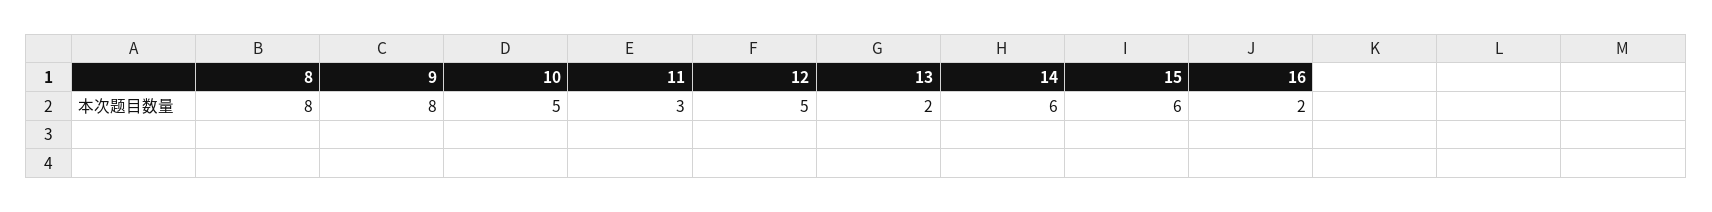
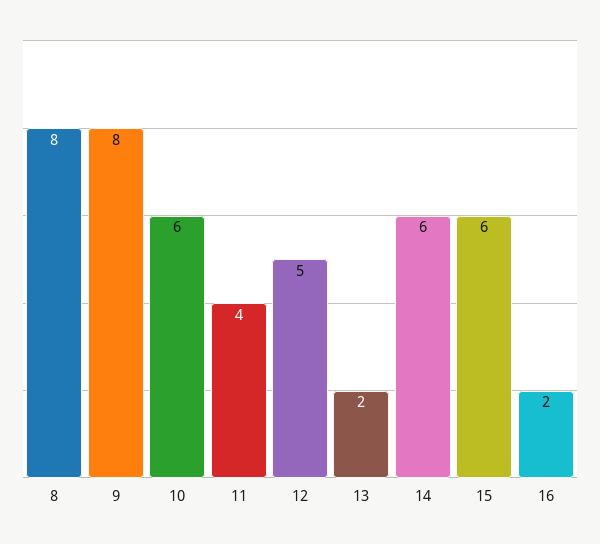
  {
    "8": 8,
    "9": 8,
-   "10": 5,
+   "10": 6,
-   "11": 3,
+   "11": 4,
    "12": 5,
    "13": 2,
    "14": 6,
    "15": 6,
    "16": 2
  }

